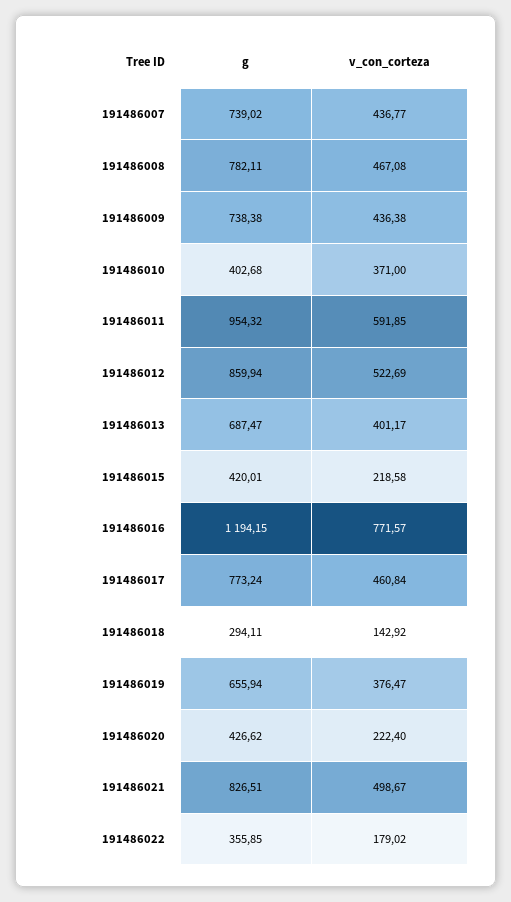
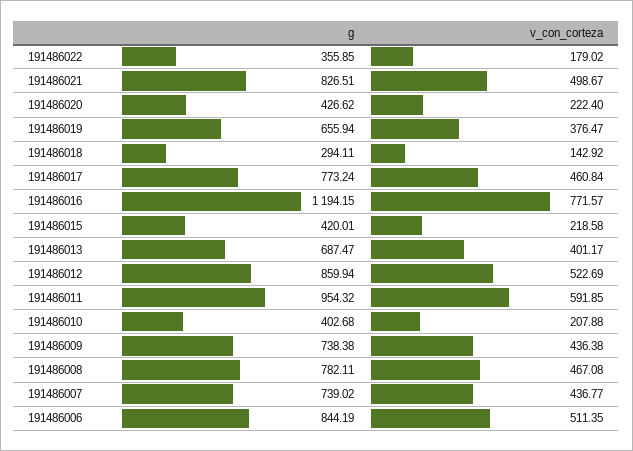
  {
    "g": {
      "191486007": 739.02,
      "191486008": 782.11,
      "191486009": 738.38,
      "191486010": 402.68,
      "191486011": 954.32,
      "191486012": 859.94,
      "191486013": 687.47,
      "191486015": 420.01,
      "191486016": 1194.15,
      "191486017": 773.24,
      "191486018": 294.11,
      "191486019": 655.94,
      "191486020": 426.62,
      "191486021": 826.51,
-     "191486022": 355.85
+     "191486022": 355.85,
+     "191486006": 844.19
    },
    "v_con_corteza": {
      "191486007": 436.77,
      "191486008": 467.08,
      "191486009": 436.38,
-     "191486010": 371,
+     "191486010": 207.88,
      "191486011": 591.85,
      "191486012": 522.69,
      "191486013": 401.17,
      "191486015": 218.58,
      "191486016": 771.57,
      "191486017": 460.84,
      "191486018": 142.92,
      "191486019": 376.47,
      "191486020": 222.4,
      "191486021": 498.67,
-     "191486022": 179.02
+     "191486022": 179.02,
+     "191486006": 511.35
    }
  }

